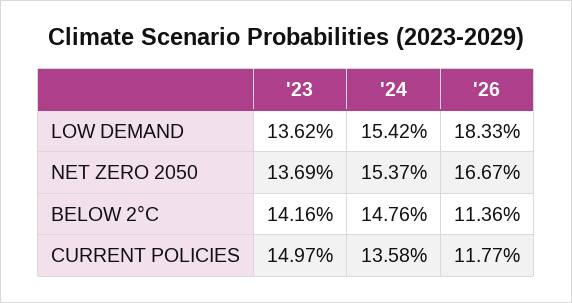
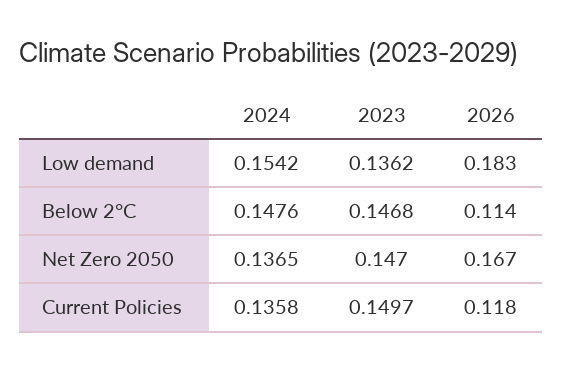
  {
    "'23": {
      "LOW DEMAND": 0.1362,
-     "NET ZERO 2050": 0.1369,
+     "NET ZERO 2050": 0.147,
-     "BELOW 2°C": 0.1416,
+     "BELOW 2°C": 0.1468,
      "CURRENT POLICIES": 0.1497
    },
    "'24": {
      "LOW DEMAND": 0.1542,
-     "NET ZERO 2050": 0.1537,
+     "NET ZERO 2050": 0.1365,
      "BELOW 2°C": 0.1476,
      "CURRENT POLICIES": 0.1358
    },
    "'26": {
      "LOW DEMAND": 0.1833,
      "NET ZERO 2050": 0.1667,
      "BELOW 2°C": 0.1136,
      "CURRENT POLICIES": 0.1177
    }
  }

